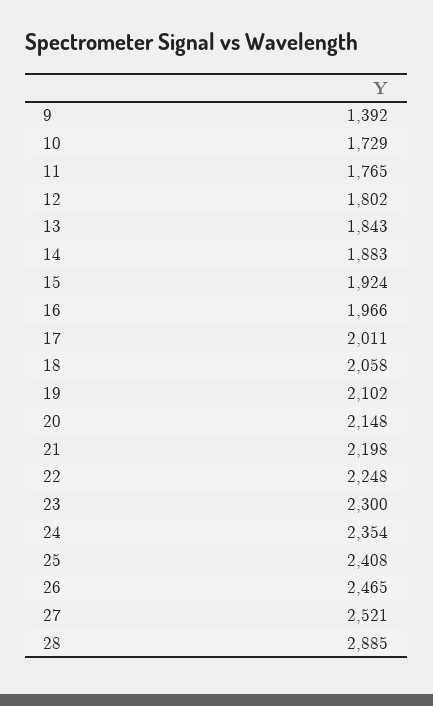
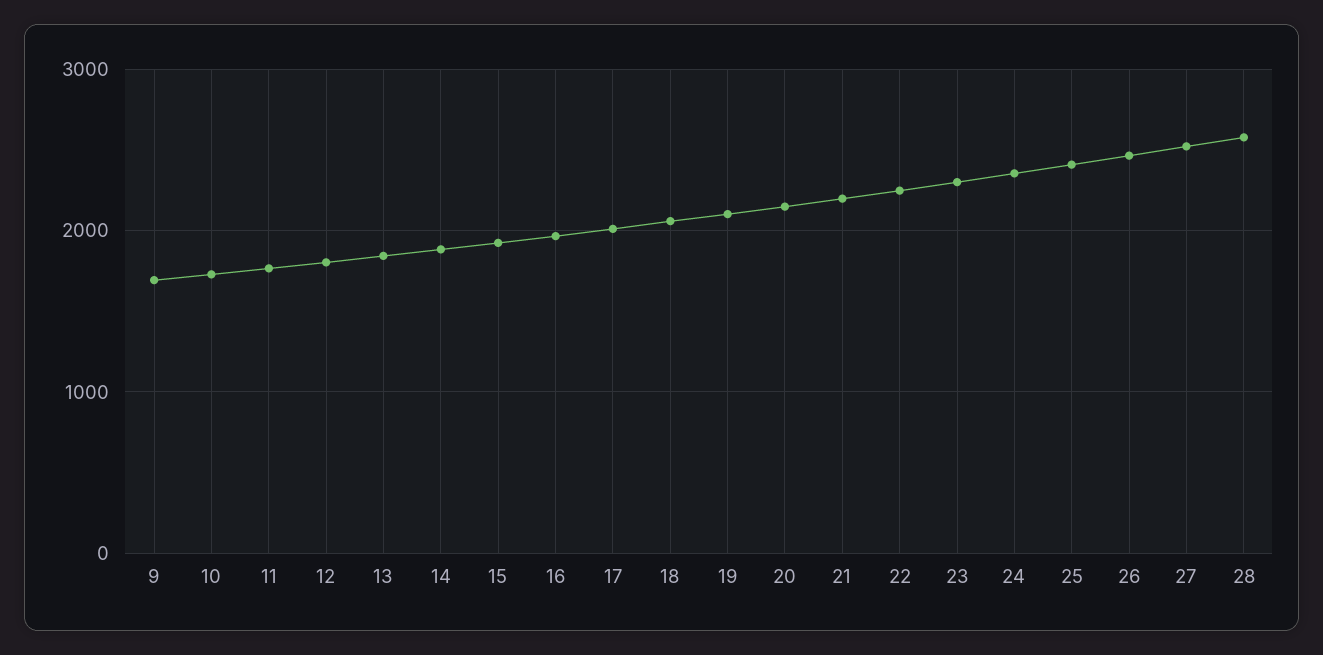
  {
-   "9": 1392,
+   "9": 1700,
    "10": 1729,
    "11": 1765,
    "12": 1802,
    "13": 1843,
    "14": 1883,
    "15": 1924,
    "16": 1966,
    "17": 2011,
    "18": 2058,
    "19": 2102,
    "20": 2148,
    "21": 2198,
    "22": 2248,
    "23": 2300,
    "24": 2354,
    "25": 2408,
    "26": 2465,
    "27": 2521,
-   "28": 2885
+   "28": 2600
  }

